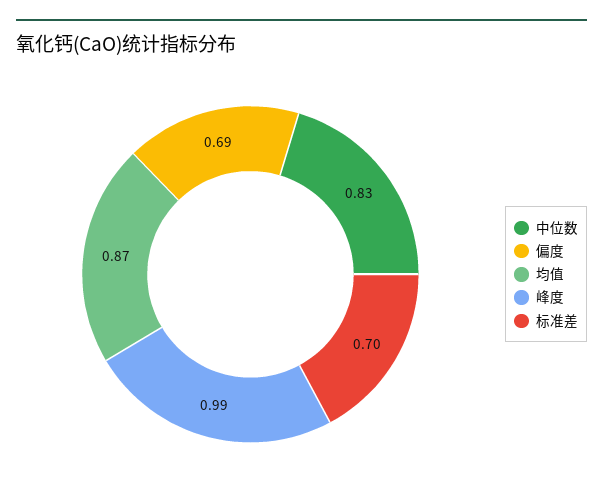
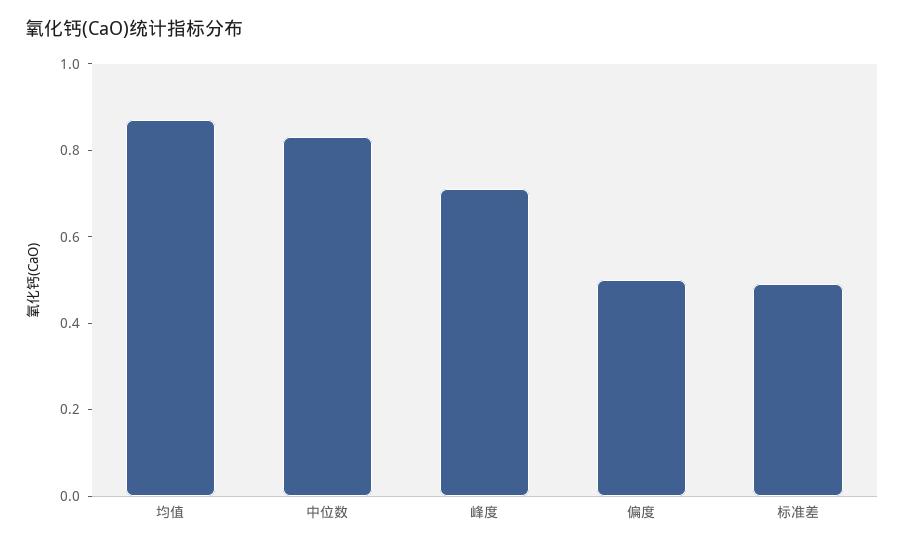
  {
    "中位数": 0.83,
-   "偏度": 0.69,
+   "偏度": 0.5,
    "均值": 0.87,
-   "峰度": 0.99,
+   "峰度": 0.7,
-   "标准差": 0.7
+   "标准差": 0.5
  }

